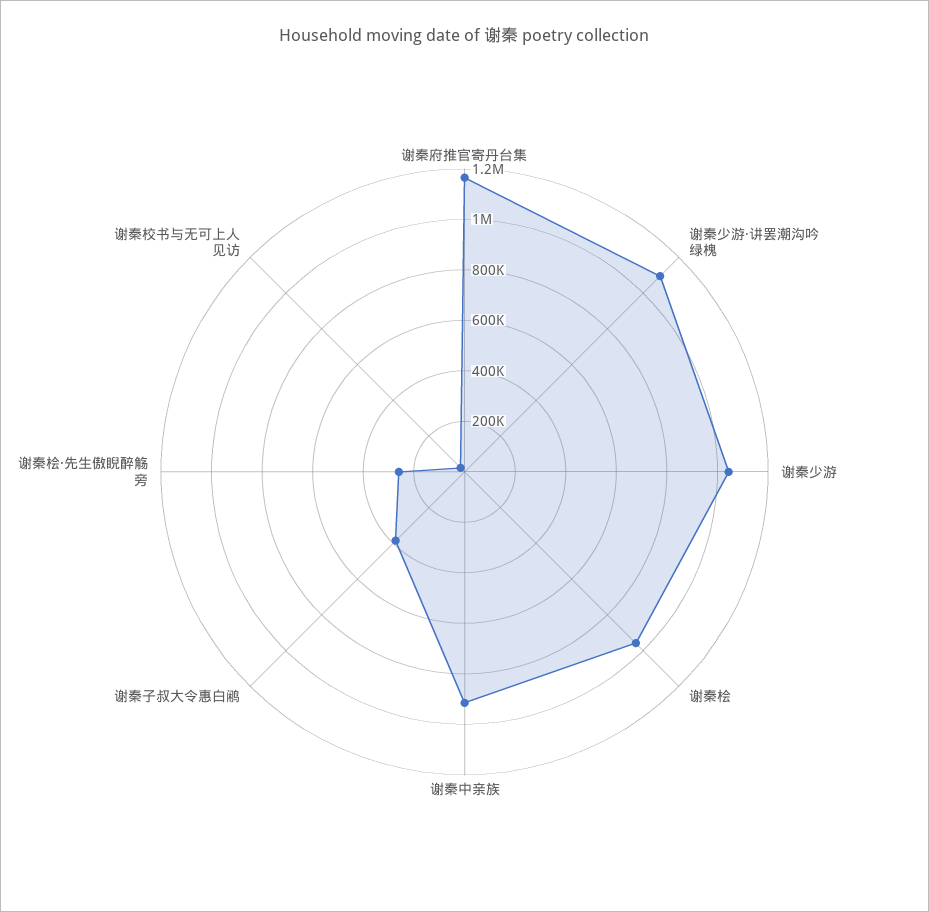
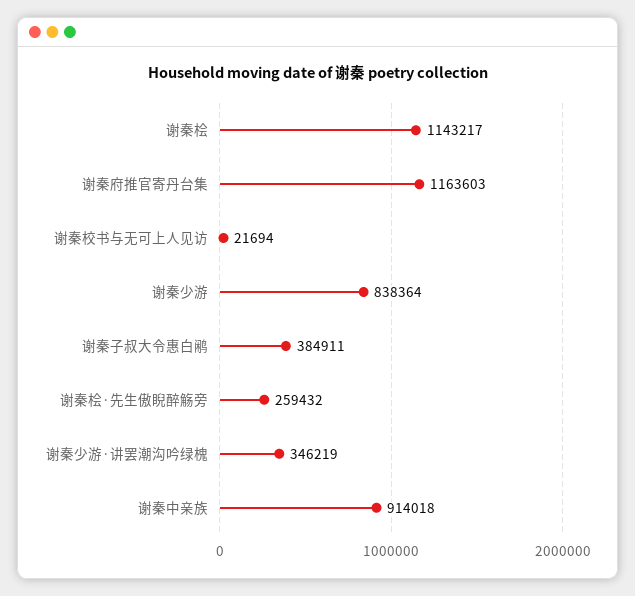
  {
    "谢秦府推官寄丹台集": 1163603,
-   "谢秦少游·讲罢潮沟吟绿槐": 1100000,
+   "谢秦少游·讲罢潮沟吟绿槐": 346219,
-   "谢秦少游": 1050000,
+   "谢秦少游": 838364,
-   "谢秦桧": 950000,
+   "谢秦桧": 1143217,
    "谢秦中亲族": 914018,
    "谢秦子叔大令惠白鹇": 384911,
    "谢秦桧·先生傲睨醉觞旁": 259432,
    "谢秦校书与无可上人见访": 21694
  }

